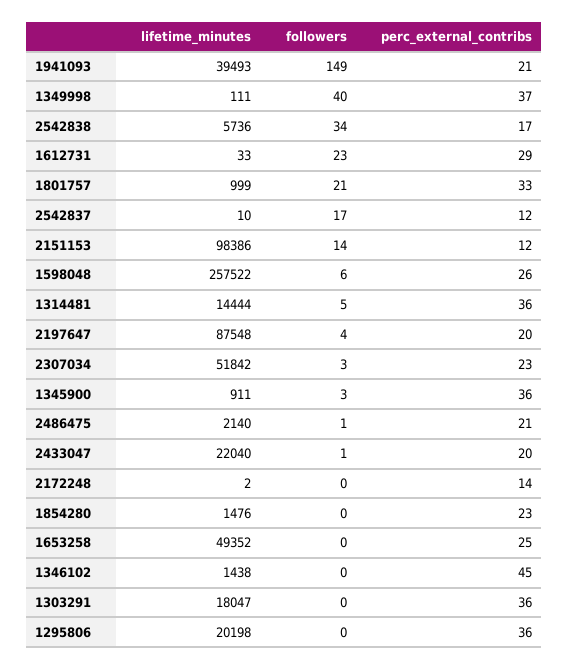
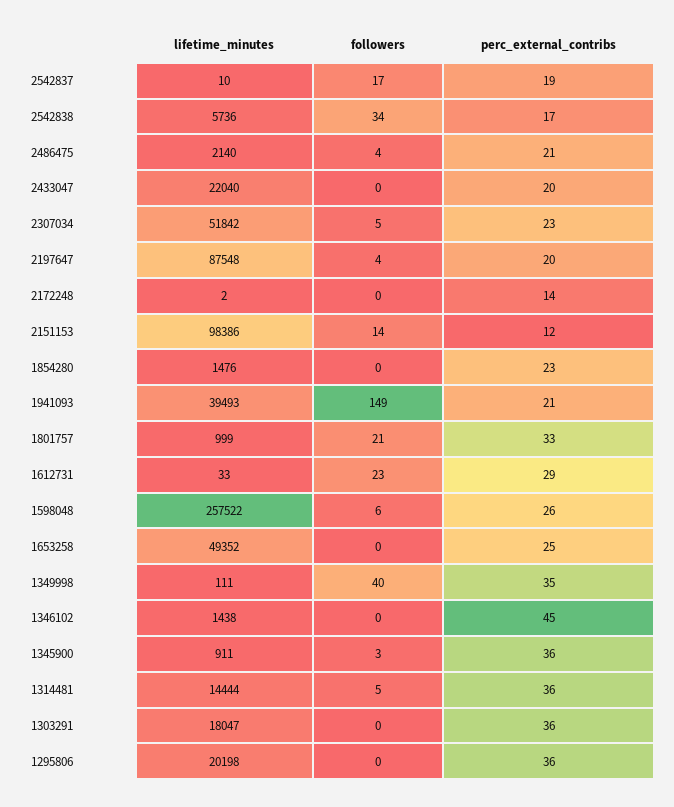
  {
    "lifetime_minutes": {
      "1941093": 39493,
      "1349998": 111,
      "2542838": 5736,
      "1612731": 33,
      "1801757": 999,
      "2542837": 10,
      "2151153": 98386,
      "1598048": 257522,
      "1314481": 14444,
      "2197647": 87548,
      "2307034": 51842,
      "1345900": 911,
      "2486475": 2140,
      "2433047": 22040,
      "2172248": 2,
      "1854280": 1476,
      "1653258": 49352,
      "1346102": 1438,
      "1303291": 18047,
      "1295806": 20198
    },
    "followers": {
      "1941093": 149,
      "1349998": 40,
      "2542838": 34,
      "1612731": 23,
      "1801757": 21,
      "2542837": 17,
      "2151153": 14,
      "1598048": 6,
      "1314481": 5,
      "2197647": 4,
-     "2307034": 3,
+     "2307034": 5,
      "1345900": 3,
-     "2486475": 1,
+     "2486475": 4,
-     "2433047": 1,
+     "2433047": 0,
      "2172248": 0,
      "1854280": 0,
      "1653258": 0,
      "1346102": 0,
      "1303291": 0,
      "1295806": 0
    },
    "perc_external_contribs": {
      "1941093": 21,
-     "1349998": 37,
+     "1349998": 35,
      "2542838": 17,
      "1612731": 29,
      "1801757": 33,
-     "2542837": 12,
+     "2542837": 19,
      "2151153": 12,
      "1598048": 26,
      "1314481": 36,
      "2197647": 20,
      "2307034": 23,
      "1345900": 36,
      "2486475": 21,
      "2433047": 20,
      "2172248": 14,
      "1854280": 23,
      "1653258": 25,
      "1346102": 45,
      "1303291": 36,
      "1295806": 36
    }
  }

